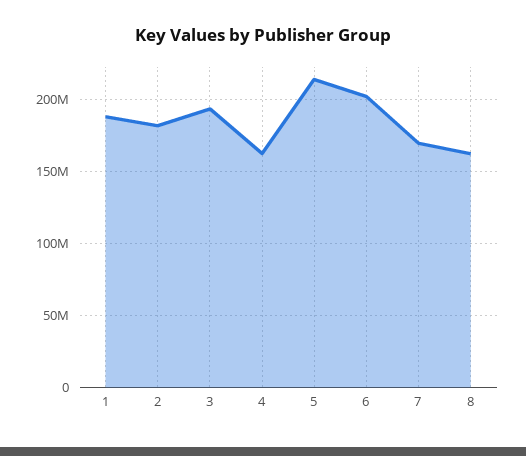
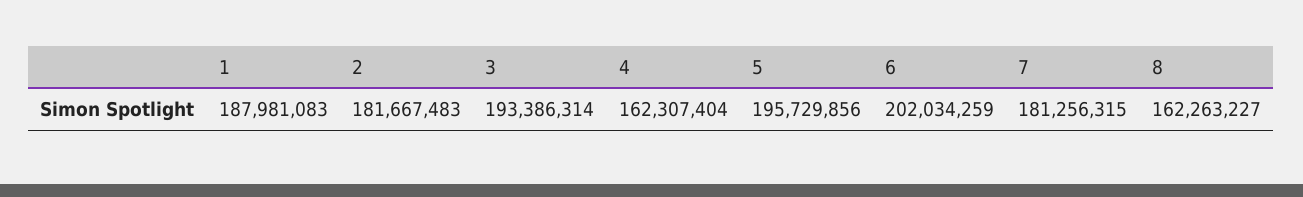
  {
    "1": 187981083,
    "2": 181667483,
    "3": 193386314,
    "4": 162307404,
-   "5": 215000000,
+   "5": 195729856,
    "6": 202034259,
-   "7": 170000000,
+   "7": 181256315,
    "8": 162263227
  }

